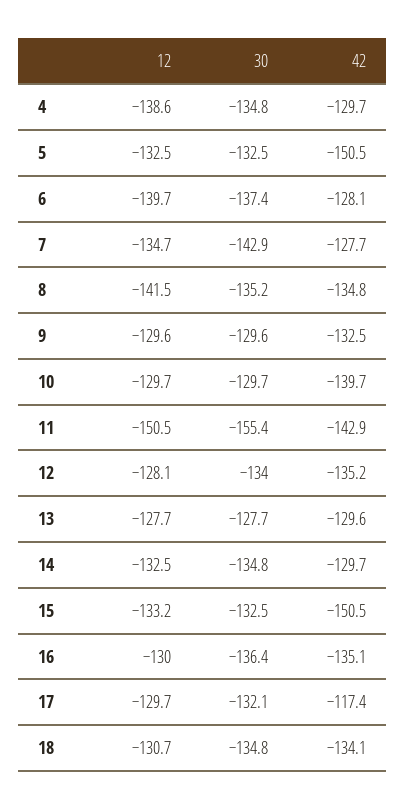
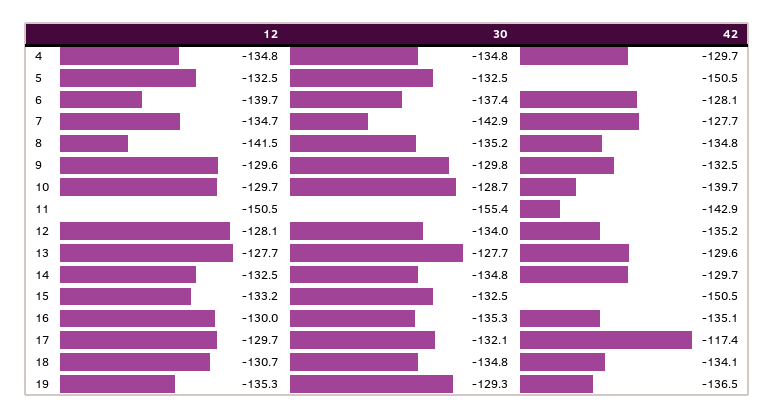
  {
    "12": {
-     "4": -138.6,
+     "4": -134.8,
      "5": -132.5,
      "6": -139.7,
      "7": -134.7,
      "8": -141.5,
      "9": -129.6,
      "10": -129.7,
      "11": -150.5,
      "12": -128.1,
      "13": -127.7,
      "14": -132.5,
      "15": -133.2,
      "16": -130,
      "17": -129.7,
-     "18": -130.7
+     "18": -130.7,
+     "19": -135.3
    },
    "30": {
      "4": -134.8,
      "5": -132.5,
      "6": -137.4,
      "7": -142.9,
      "8": -135.2,
-     "9": -129.6,
+     "9": -129.8,
-     "10": -129.7,
+     "10": -128.7,
      "11": -155.4,
      "12": -134,
      "13": -127.7,
      "14": -134.8,
      "15": -132.5,
-     "16": -136.4,
+     "16": -135.3,
      "17": -132.1,
-     "18": -134.8
+     "18": -134.8,
+     "19": -129.3
    },
    "42": {
      "4": -129.7,
      "5": -150.5,
      "6": -128.1,
      "7": -127.7,
      "8": -134.8,
      "9": -132.5,
      "10": -139.7,
      "11": -142.9,
      "12": -135.2,
      "13": -129.6,
      "14": -129.7,
      "15": -150.5,
      "16": -135.1,
      "17": -117.4,
-     "18": -134.1
+     "18": -134.1,
+     "19": -136.5
    }
  }

